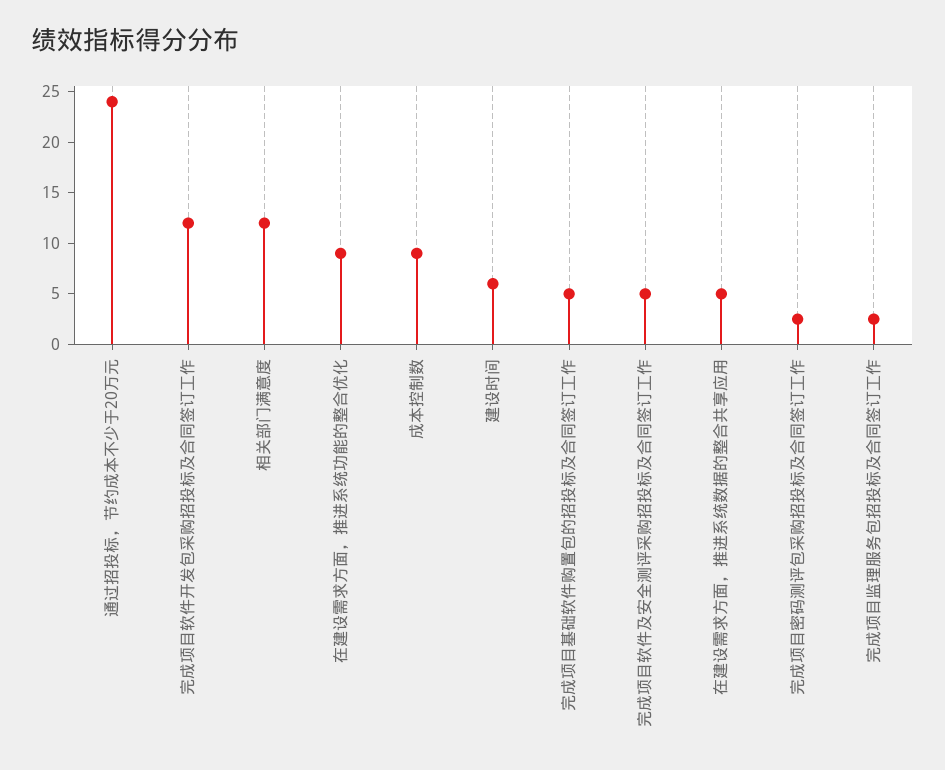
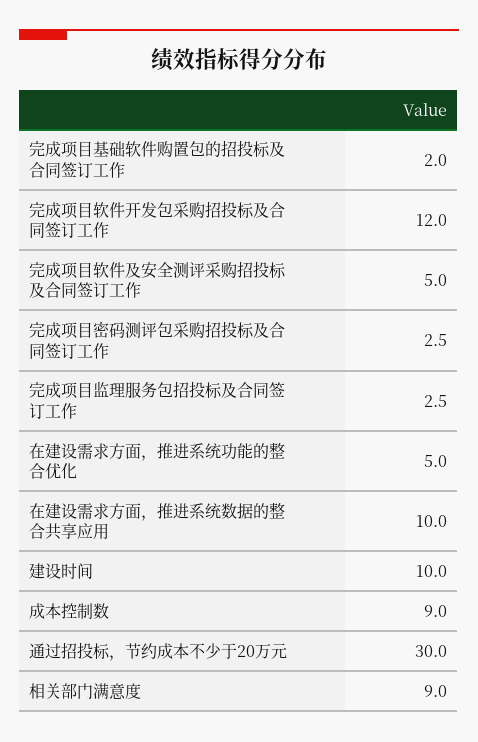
  {
-   "通过招投标，节约成本不少于20万元": 24,
+   "通过招投标，节约成本不少于20万元": 30,
    "完成项目软件开发包采购招投标及合同签订工作": 12,
-   "相关部门满意度": 12,
+   "相关部门满意度": 9,
-   "在建设需求方面，推进系统功能的整合优化": 9,
+   "在建设需求方面，推进系统功能的整合优化": 5,
    "成本控制数": 9,
-   "建设时间": 6,
+   "建设时间": 10,
-   "完成项目基础软件购置包的招投标及合同签订工作": 5,
+   "完成项目基础软件购置包的招投标及合同签订工作": 2,
    "完成项目软件及安全测评采购招投标及合同签订工作": 5,
-   "在建设需求方面，推进系统数据的整合共享应用": 5,
+   "在建设需求方面，推进系统数据的整合共享应用": 10,
    "完成项目密码测评包采购招投标及合同签订工作": 2.5,
    "完成项目监理服务包招投标及合同签订工作": 2.5
  }

